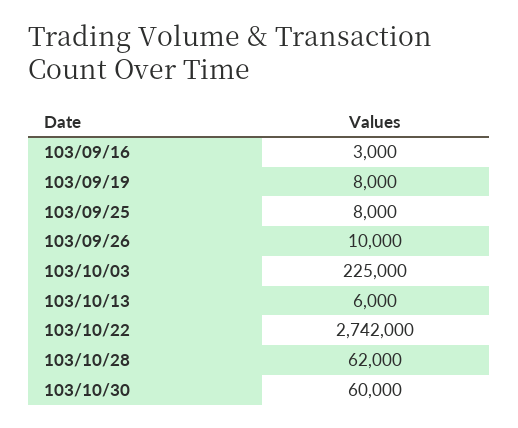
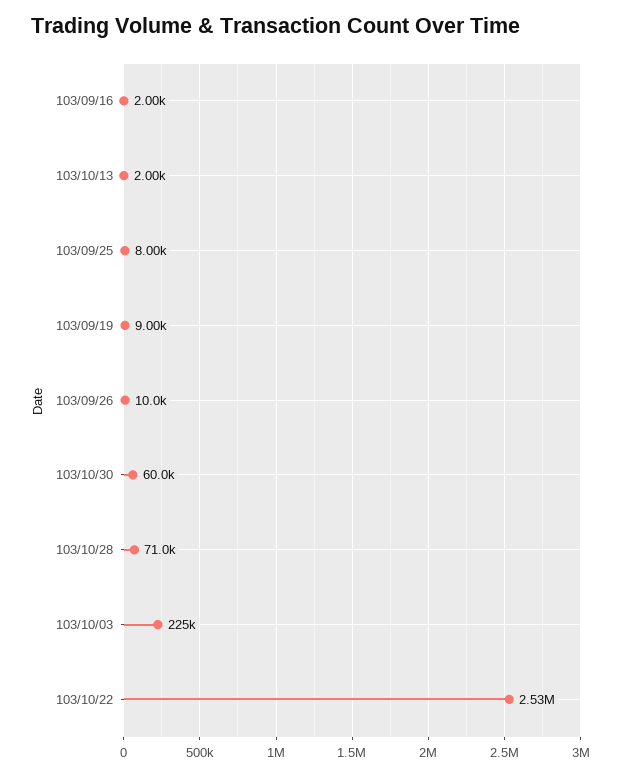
  {
-   "103/09/16": 3000,
+   "103/09/16": 2000,
-   "103/09/19": 8000,
+   "103/09/19": 9000,
    "103/09/25": 8000,
    "103/09/26": 10000,
    "103/10/03": 225000,
-   "103/10/13": 6000,
+   "103/10/13": 2000,
-   "103/10/22": 2742000,
+   "103/10/22": 2530000,
-   "103/10/28": 62000,
+   "103/10/28": 71000,
    "103/10/30": 60000
  }

